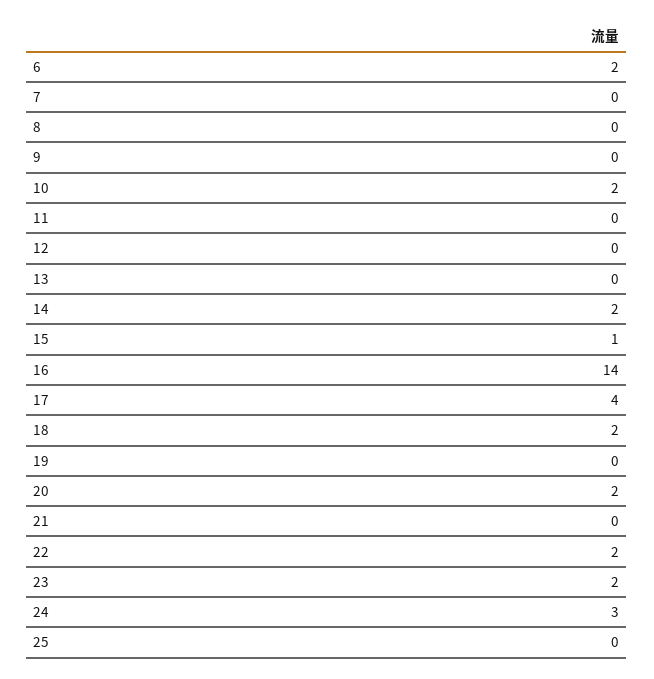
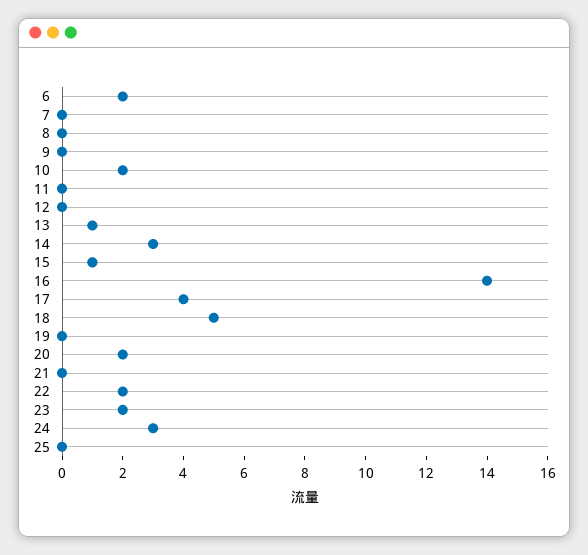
  {
    "6": 2,
    "7": 0,
    "8": 0,
    "9": 0,
    "10": 2,
    "11": 0,
    "12": 0,
-   "13": 0,
+   "13": 1,
-   "14": 2,
+   "14": 3,
    "15": 1,
    "16": 14,
    "17": 4,
-   "18": 2,
+   "18": 5,
    "19": 0,
    "20": 2,
    "21": 0,
    "22": 2,
    "23": 2,
    "24": 3,
    "25": 0
  }

